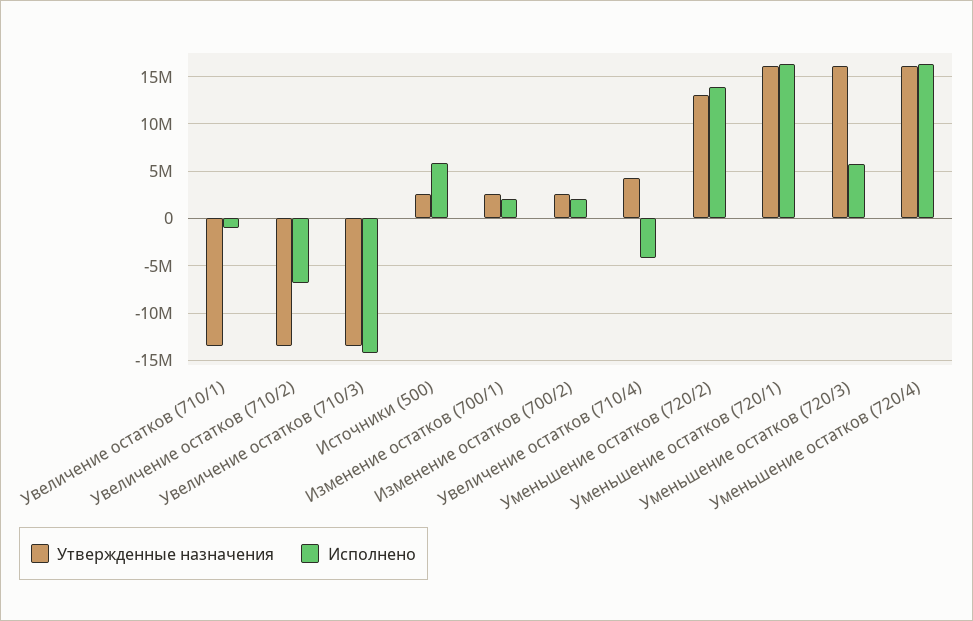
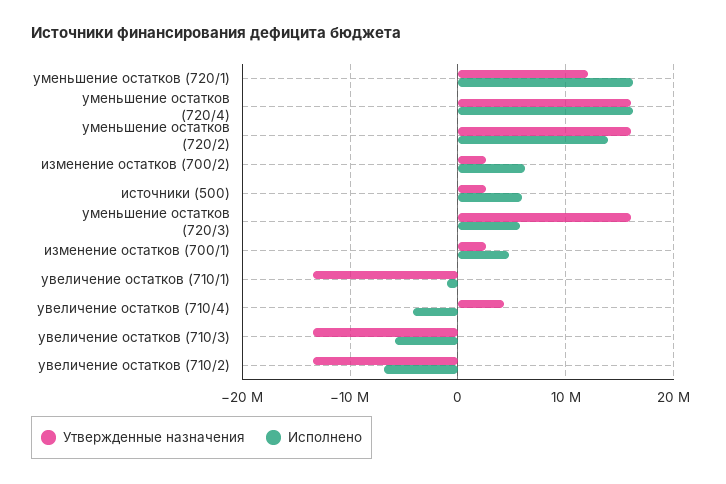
  {
    "Утвержденные назначения": {
      "Увеличение остатков (710/1)": -13000000,
      "Увеличение остатков (710/2)": -13000000,
      "Увеличение остатков (710/3)": -13000000,
      "Источники (500)": 3000000,
      "Изменение остатков (700/1)": 3000000,
      "Изменение остатков (700/2)": 3000000,
      "Увеличение остатков (710/4)": 4000000,
-     "Уменьшение остатков (720/2)": 13000000,
+     "Уменьшение остатков (720/2)": 16000000,
-     "Уменьшение остатков (720/1)": 16000000,
+     "Уменьшение остатков (720/1)": 12000000,
      "Уменьшение остатков (720/3)": 16000000,
      "Уменьшение остатков (720/4)": 16000000
    },
    "Исполнено": {
      "Увеличение остатков (710/1)": -1000000,
      "Увеличение остатков (710/2)": -7000000,
-     "Увеличение остатков (710/3)": -14000000,
+     "Увеличение остатков (710/3)": -6000000,
      "Источники (500)": 6000000,
-     "Изменение остатков (700/1)": 2000000,
+     "Изменение остатков (700/1)": 5000000,
-     "Изменение остатков (700/2)": 2000000,
+     "Изменение остатков (700/2)": 6000000,
      "Увеличение остатков (710/4)": -4000000,
      "Уменьшение остатков (720/2)": 14000000,
      "Уменьшение остатков (720/1)": 16000000,
      "Уменьшение остатков (720/3)": 6000000,
      "Уменьшение остатков (720/4)": 16000000
    }
  }

